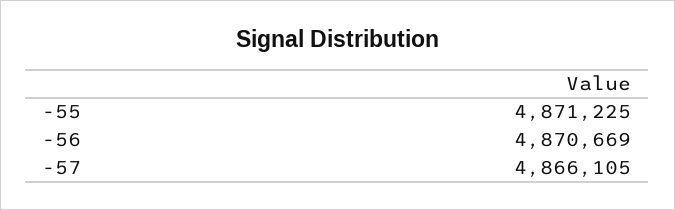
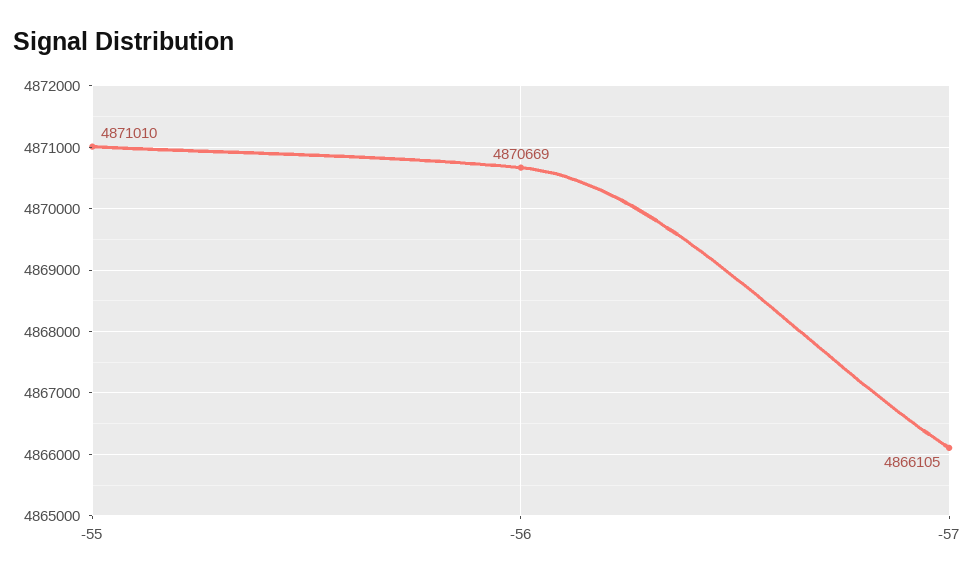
  {
-   "-55": 4871225,
+   "-55": 4871010,
    "-56": 4870669,
    "-57": 4866105
  }

